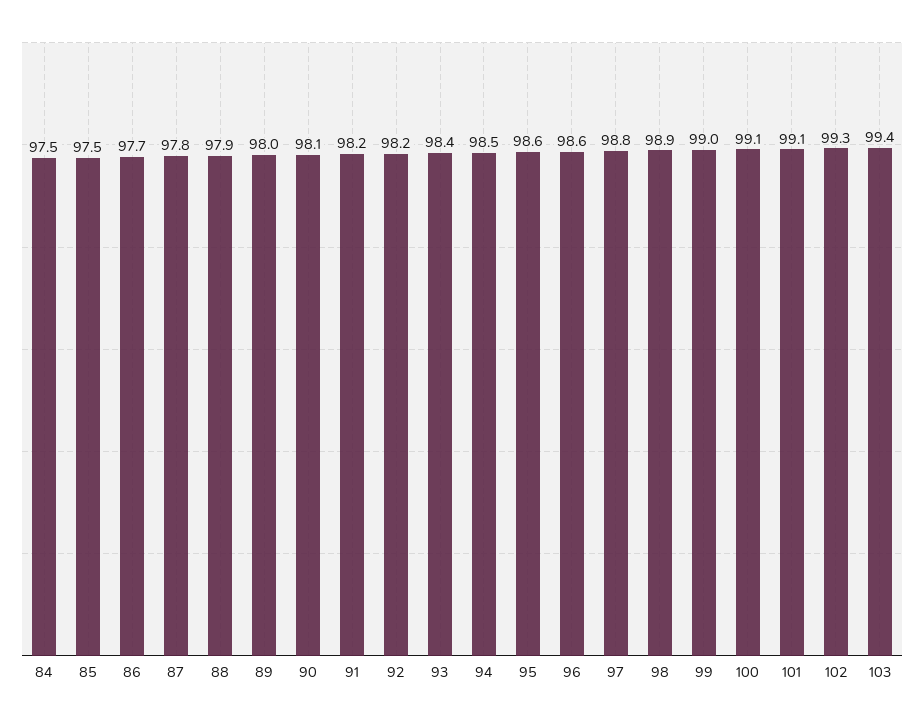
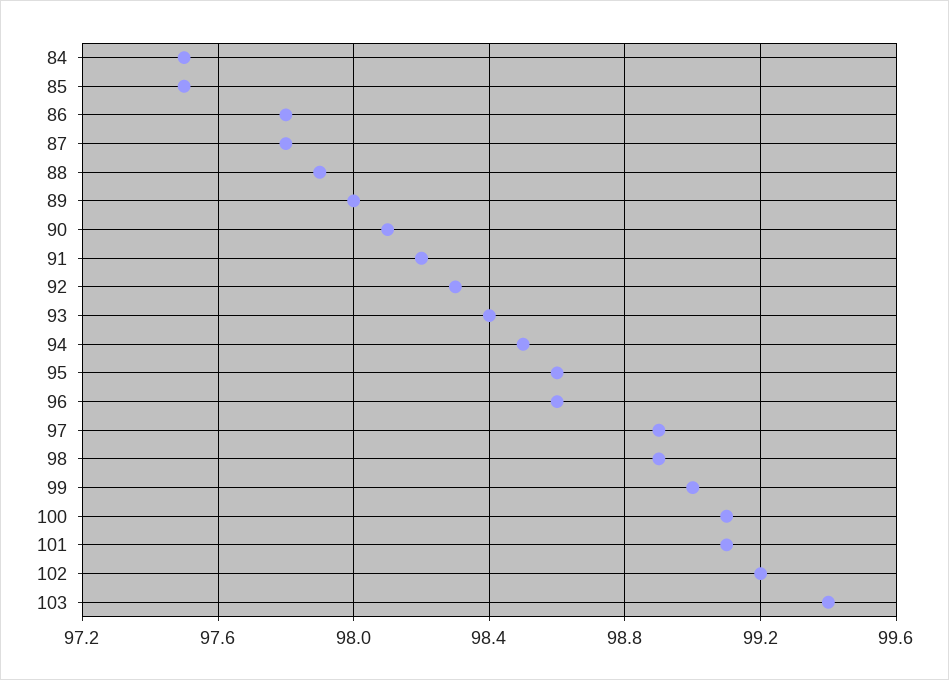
  {
    "84": 97.5,
    "85": 97.5,
-   "86": 97.7,
+   "86": 97.8,
    "87": 97.8,
    "88": 97.9,
    "89": 98,
    "90": 98.1,
    "91": 98.2,
-   "92": 98.2,
+   "92": 98.3,
    "93": 98.4,
    "94": 98.5,
    "95": 98.6,
    "96": 98.6,
-   "97": 98.8,
+   "97": 98.9,
    "98": 98.9,
    "99": 99,
    "100": 99.1,
    "101": 99.1,
-   "102": 99.3,
+   "102": 99.2,
    "103": 99.4
  }

